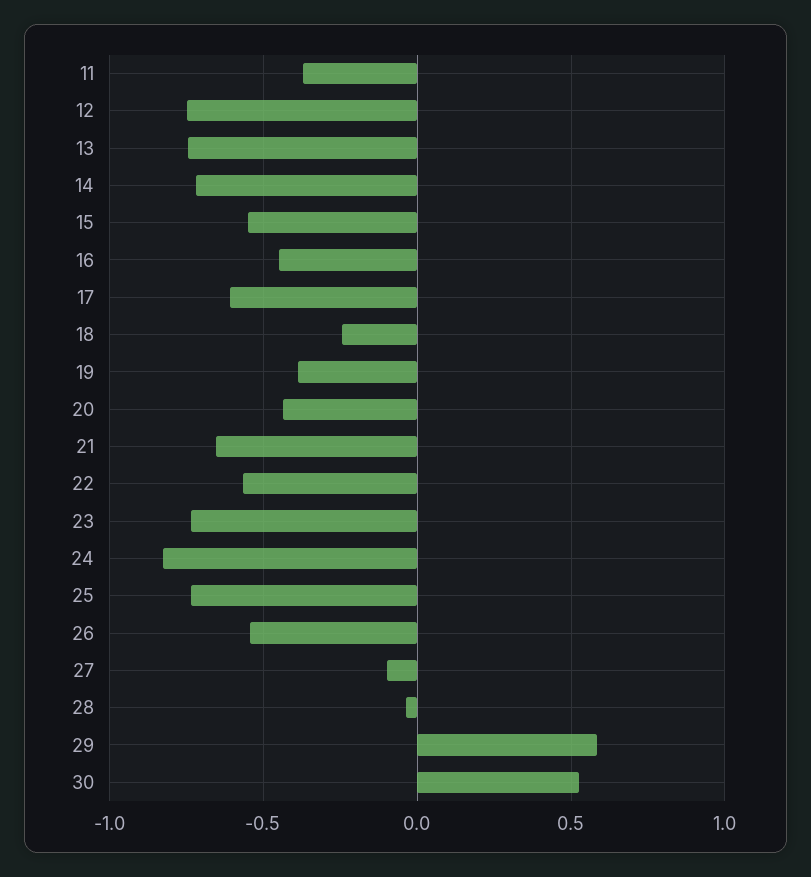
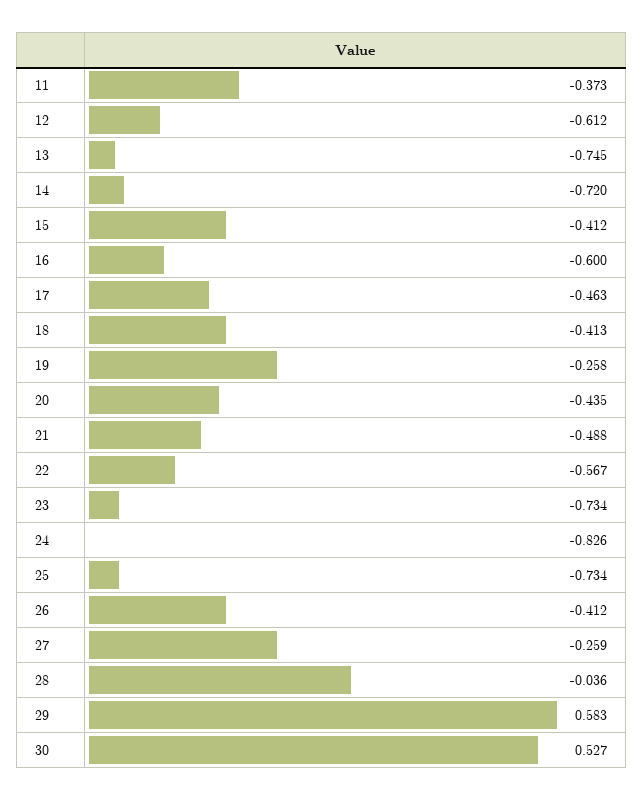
  {
    "11": -0.373,
-   "12": -0.75,
+   "12": -0.612,
    "13": -0.745,
    "14": -0.72,
-   "15": -0.55,
+   "15": -0.412,
-   "16": -0.45,
+   "16": -0.6,
-   "17": -0.6,
+   "17": -0.463,
-   "18": -0.25,
+   "18": -0.413,
-   "19": -0.4,
+   "19": -0.258,
    "20": -0.435,
-   "21": -0.65,
+   "21": -0.488,
    "22": -0.567,
    "23": -0.734,
    "24": -0.826,
    "25": -0.734,
-   "26": -0.55,
+   "26": -0.412,
-   "27": -0.1,
+   "27": -0.259,
    "28": -0.036,
    "29": 0.583,
    "30": 0.527
  }

